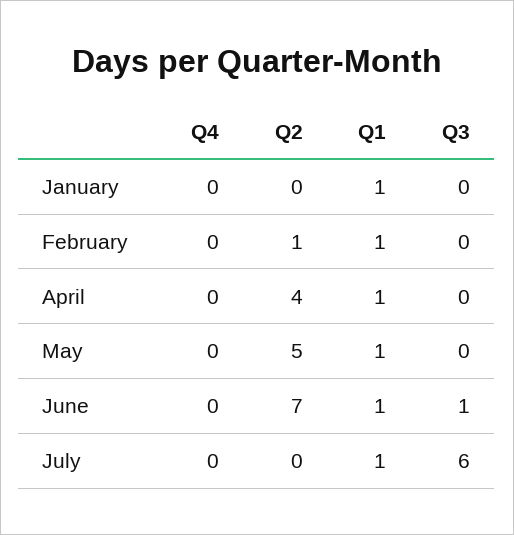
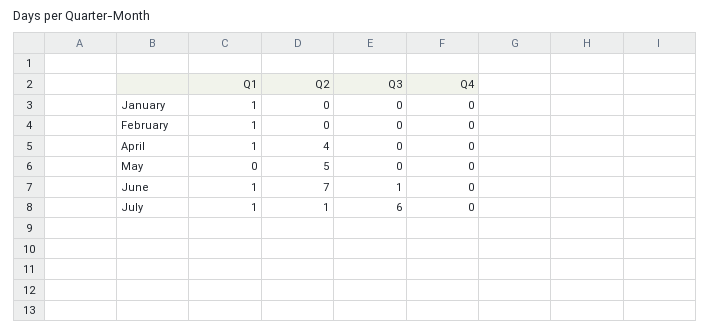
  {
    "Q4": {
      "January": 0,
      "February": 0,
      "April": 0,
      "May": 0,
      "June": 0,
      "July": 0
    },
    "Q2": {
      "January": 0,
-     "February": 1,
+     "February": 0,
      "April": 4,
      "May": 5,
      "June": 7,
-     "July": 0
+     "July": 1
    },
    "Q1": {
      "January": 1,
      "February": 1,
      "April": 1,
-     "May": 1,
+     "May": 0,
      "June": 1,
      "July": 1
    },
    "Q3": {
      "January": 0,
      "February": 0,
      "April": 0,
      "May": 0,
      "June": 1,
      "July": 6
    }
  }

